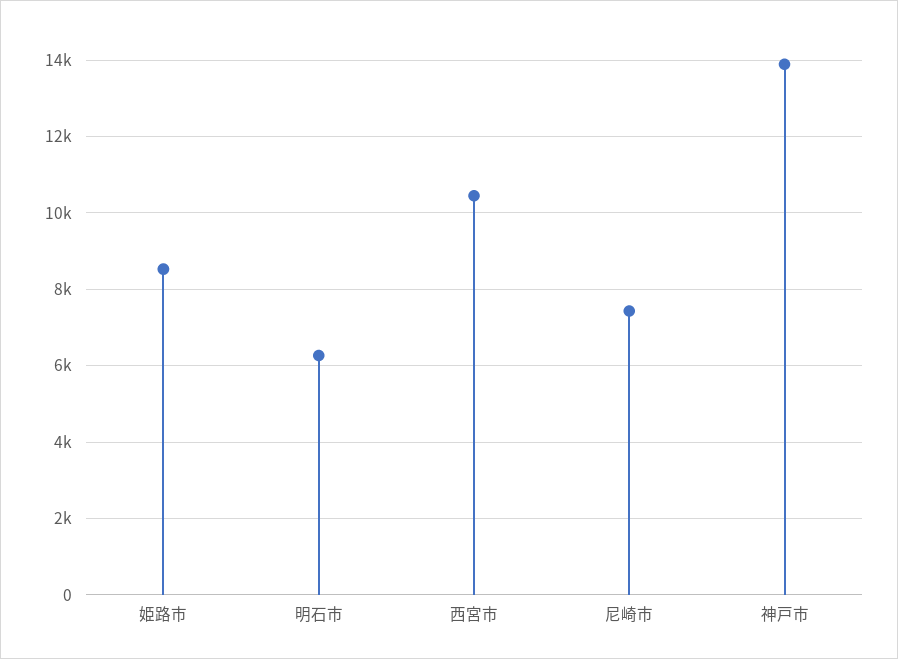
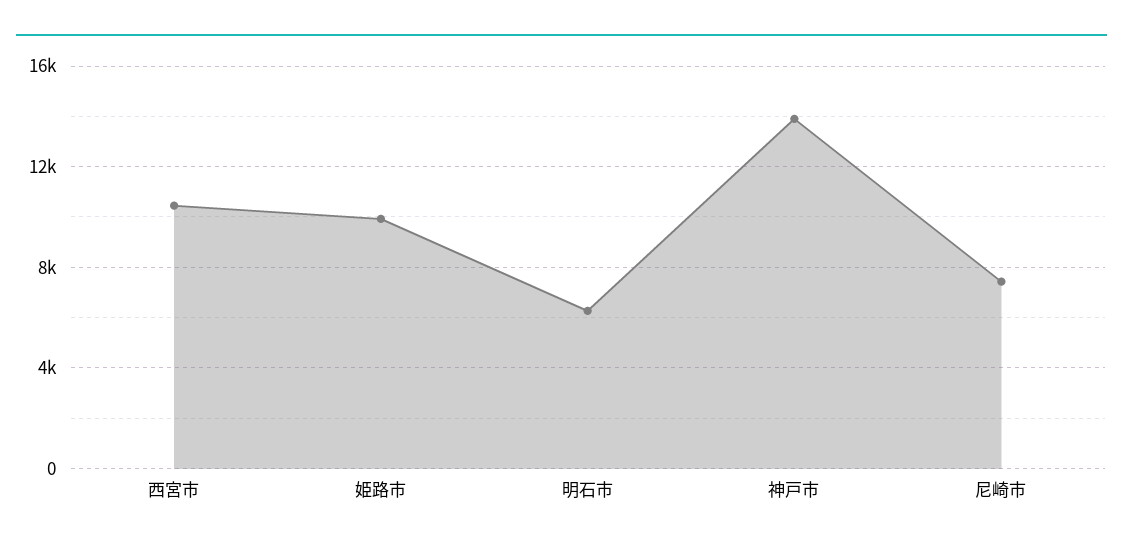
  {
-   "姫路市": 8600,
+   "姫路市": 10000,
    "明石市": 6200,
    "西宮市": 10400,
    "尼崎市": 7400,
    "神戸市": 13800
  }

